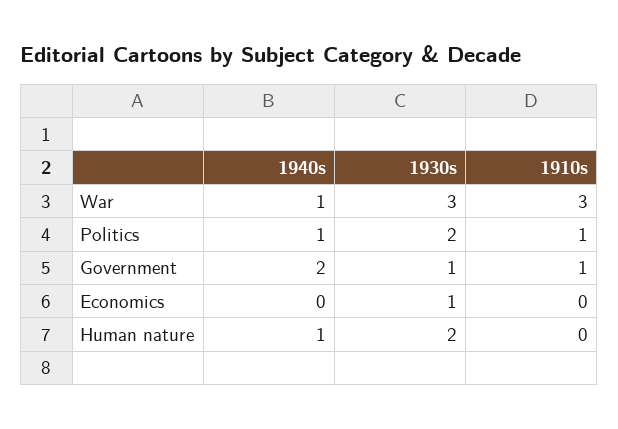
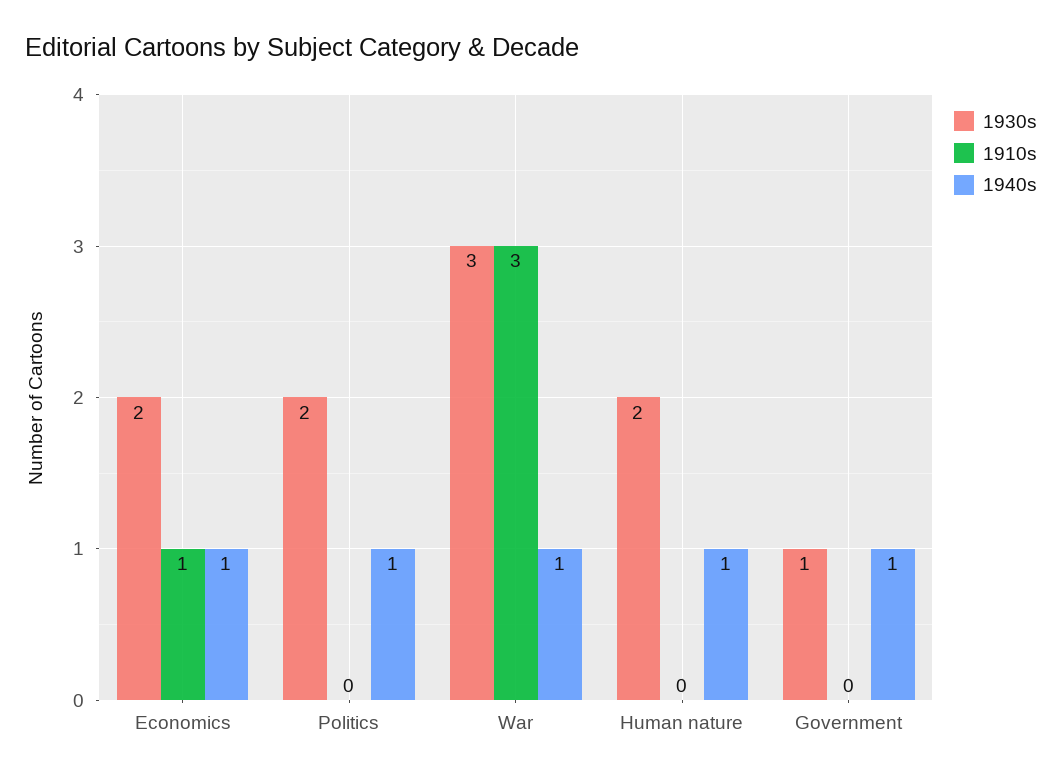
  {
    "1940s": {
      "War": 1,
      "Politics": 1,
-     "Government": 2,
+     "Government": 1,
-     "Economics": 0,
+     "Economics": 1,
      "Human nature": 1
    },
    "1930s": {
      "War": 3,
      "Politics": 2,
      "Government": 1,
-     "Economics": 1,
+     "Economics": 2,
      "Human nature": 2
    },
    "1910s": {
      "War": 3,
-     "Politics": 1,
+     "Politics": 0,
-     "Government": 1,
+     "Government": 0,
-     "Economics": 0,
+     "Economics": 1,
      "Human nature": 0
    }
  }

